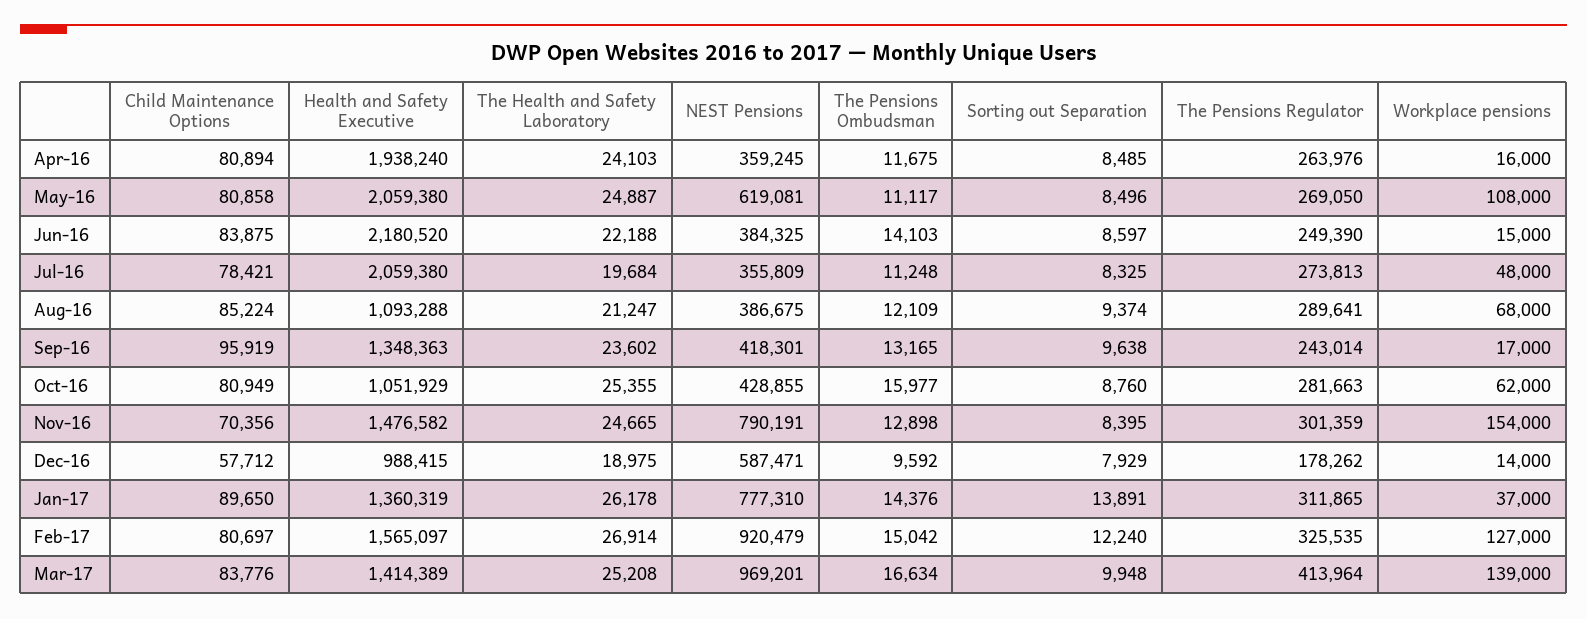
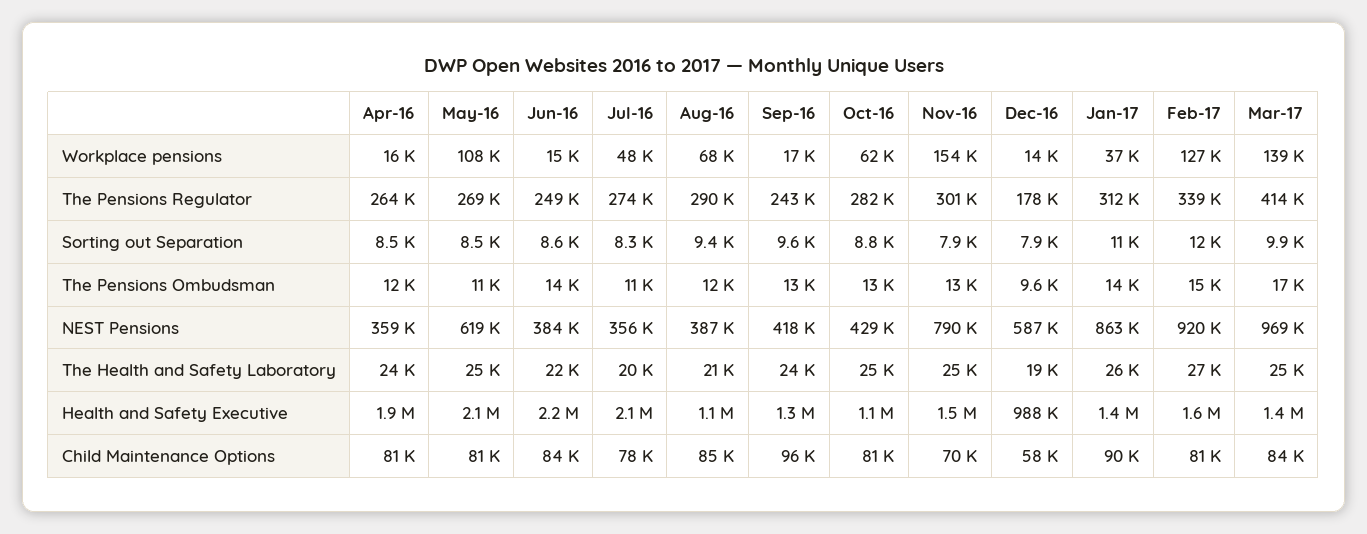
  {
    "Child Maintenance Options": {
      "Apr-16": 80894,
      "May-16": 80858,
      "Jun-16": 83875,
      "Jul-16": 78421,
      "Aug-16": 85224,
      "Sep-16": 95919,
      "Oct-16": 80949,
      "Nov-16": 70356,
      "Dec-16": 57712,
      "Jan-17": 89650,
      "Feb-17": 80697,
      "Mar-17": 83776
    },
    "Health and Safety Executive": {
      "Apr-16": 1938240,
      "May-16": 2059380,
      "Jun-16": 2180520,
      "Jul-16": 2059380,
      "Aug-16": 1093288,
      "Sep-16": 1348363,
      "Oct-16": 1051929,
      "Nov-16": 1476582,
      "Dec-16": 988415,
      "Jan-17": 1360319,
      "Feb-17": 1565097,
      "Mar-17": 1414389
    },
    "The Health and Safety Laboratory": {
      "Apr-16": 24103,
      "May-16": 24887,
      "Jun-16": 22188,
      "Jul-16": 19684,
      "Aug-16": 21247,
      "Sep-16": 23602,
      "Oct-16": 25355,
      "Nov-16": 24665,
      "Dec-16": 18975,
      "Jan-17": 26178,
      "Feb-17": 26914,
      "Mar-17": 25208
    },
    "NEST Pensions": {
      "Apr-16": 359245,
      "May-16": 619081,
      "Jun-16": 384325,
      "Jul-16": 355809,
      "Aug-16": 386675,
      "Sep-16": 418301,
      "Oct-16": 428855,
      "Nov-16": 790191,
      "Dec-16": 587471,
-     "Jan-17": 777310,
+     "Jan-17": 863000,
      "Feb-17": 920479,
      "Mar-17": 969201
    },
    "The Pensions Ombudsman": {
      "Apr-16": 11675,
      "May-16": 11117,
      "Jun-16": 14103,
      "Jul-16": 11248,
      "Aug-16": 12109,
      "Sep-16": 13165,
-     "Oct-16": 15977,
+     "Oct-16": 13000,
      "Nov-16": 12898,
      "Dec-16": 9592,
      "Jan-17": 14376,
      "Feb-17": 15042,
      "Mar-17": 16634
    },
    "Sorting out Separation": {
      "Apr-16": 8485,
      "May-16": 8496,
      "Jun-16": 8597,
      "Jul-16": 8325,
      "Aug-16": 9374,
      "Sep-16": 9638,
      "Oct-16": 8760,
-     "Nov-16": 8395,
+     "Nov-16": 7900,
      "Dec-16": 7929,
-     "Jan-17": 13891,
+     "Jan-17": 11000,
      "Feb-17": 12240,
      "Mar-17": 9948
    },
    "The Pensions Regulator": {
      "Apr-16": 263976,
      "May-16": 269050,
      "Jun-16": 249390,
      "Jul-16": 273813,
      "Aug-16": 289641,
      "Sep-16": 243014,
      "Oct-16": 281663,
      "Nov-16": 301359,
      "Dec-16": 178262,
      "Jan-17": 311865,
-     "Feb-17": 325535,
+     "Feb-17": 339000,
      "Mar-17": 413964
    },
    "Workplace pensions": {
      "Apr-16": 16000,
      "May-16": 108000,
      "Jun-16": 15000,
      "Jul-16": 48000,
      "Aug-16": 68000,
      "Sep-16": 17000,
      "Oct-16": 62000,
      "Nov-16": 154000,
      "Dec-16": 14000,
      "Jan-17": 37000,
      "Feb-17": 127000,
      "Mar-17": 139000
    }
  }

